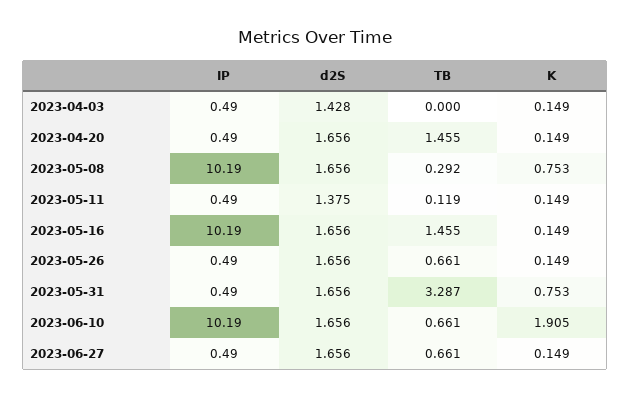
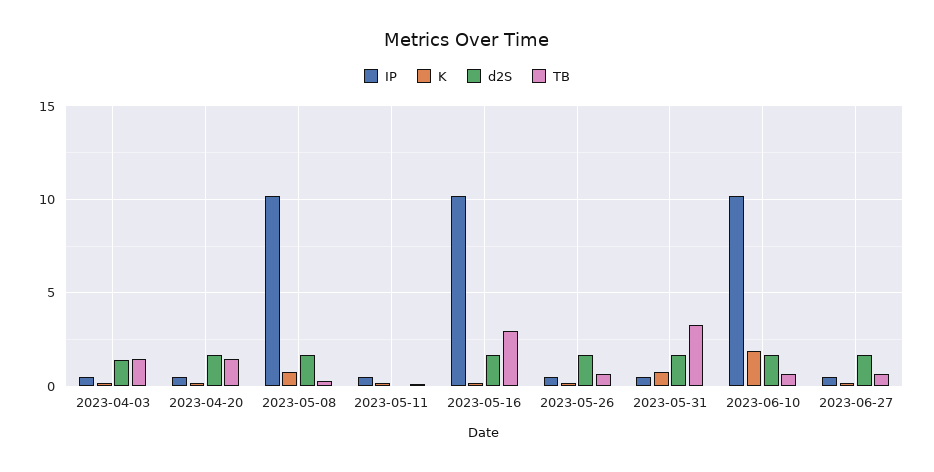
  {
    "IP": {
      "2023-04-03": 0.49,
      "2023-04-20": 0.49,
      "2023-05-08": 10.19,
      "2023-05-11": 0.49,
      "2023-05-16": 10.19,
      "2023-05-26": 0.49,
      "2023-05-31": 0.49,
      "2023-06-10": 10.19,
      "2023-06-27": 0.49
    },
    "d2S": {
      "2023-04-03": 1.428,
      "2023-04-20": 1.656,
      "2023-05-08": 1.656,
-     "2023-05-11": 1.375,
+     "2023-05-11": 0,
      "2023-05-16": 1.656,
      "2023-05-26": 1.656,
      "2023-05-31": 1.656,
      "2023-06-10": 1.656,
      "2023-06-27": 1.656
    },
    "TB": {
-     "2023-04-03": 0,
+     "2023-04-03": 1.5,
      "2023-04-20": 1.455,
      "2023-05-08": 0.292,
      "2023-05-11": 0.119,
-     "2023-05-16": 1.455,
+     "2023-05-16": 3,
      "2023-05-26": 0.661,
      "2023-05-31": 3.287,
      "2023-06-10": 0.661,
      "2023-06-27": 0.661
    },
    "K": {
      "2023-04-03": 0.149,
      "2023-04-20": 0.149,
      "2023-05-08": 0.753,
      "2023-05-11": 0.149,
      "2023-05-16": 0.149,
      "2023-05-26": 0.149,
      "2023-05-31": 0.753,
      "2023-06-10": 1.905,
      "2023-06-27": 0.149
    }
  }

